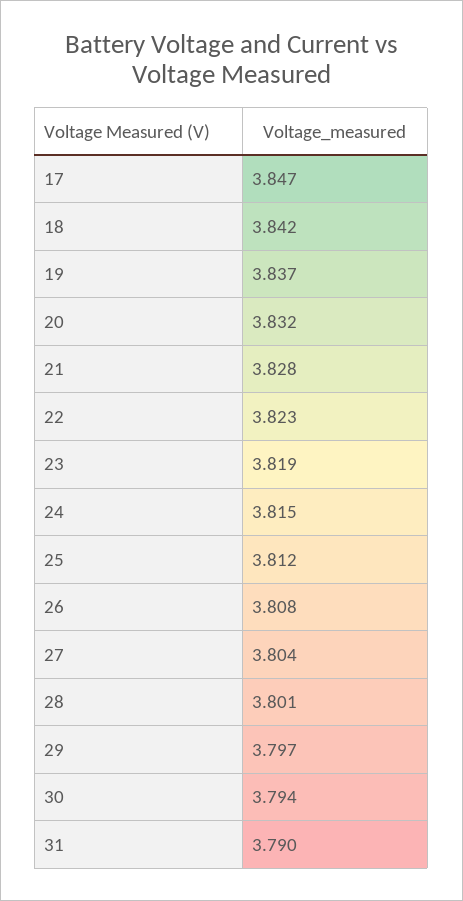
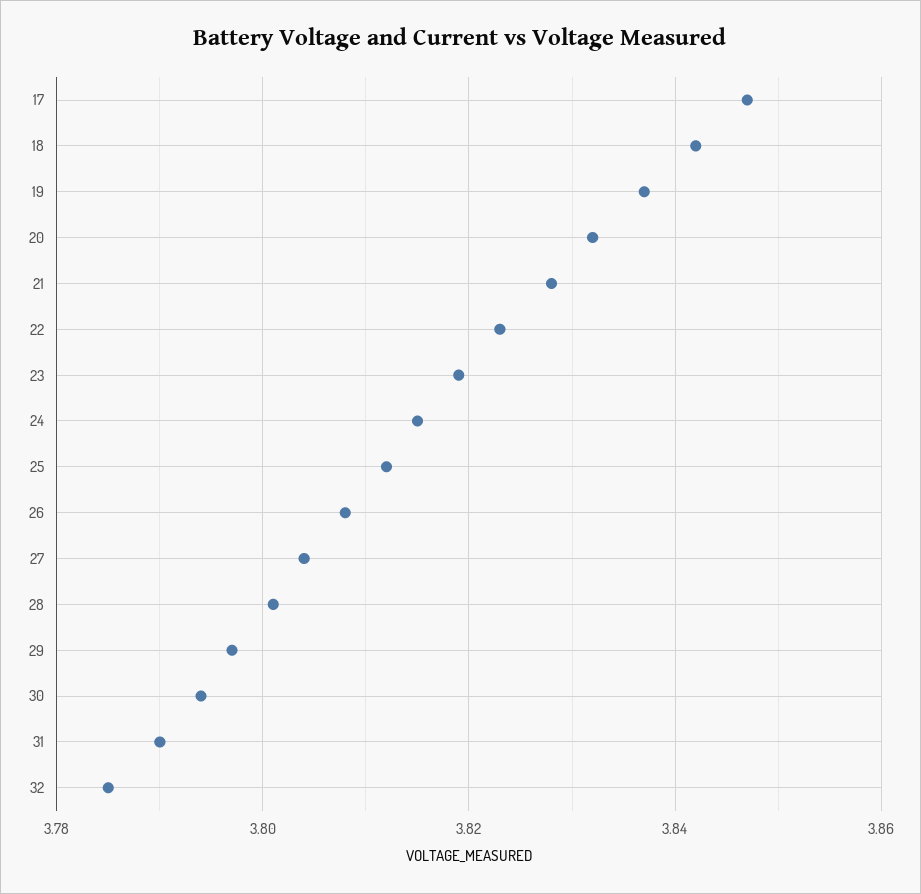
  {
    "17": 3.847,
    "18": 3.842,
    "19": 3.837,
    "20": 3.832,
    "21": 3.828,
    "22": 3.823,
    "23": 3.819,
    "24": 3.815,
    "25": 3.812,
    "26": 3.808,
    "27": 3.804,
    "28": 3.801,
    "29": 3.797,
    "30": 3.794,
-   "31": 3.79
+   "31": 3.79,
+   "32": 3.785
  }

